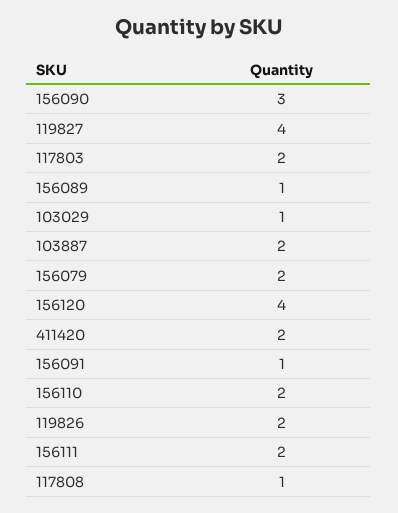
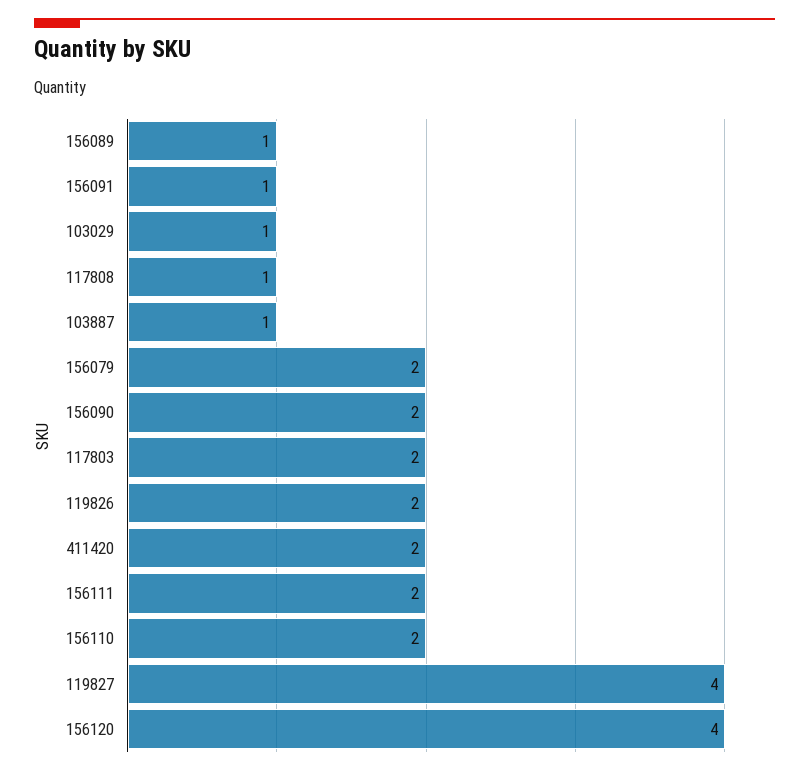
  {
-   "156090": 3,
+   "156090": 2,
    "119827": 4,
    "117803": 2,
    "156089": 1,
    "103029": 1,
-   "103887": 2,
+   "103887": 1,
    "156079": 2,
    "156120": 4,
    "411420": 2,
    "156091": 1,
    "156110": 2,
    "119826": 2,
    "156111": 2,
    "117808": 1
  }

